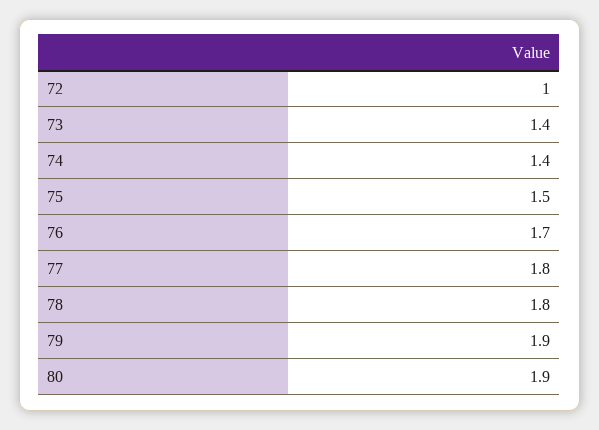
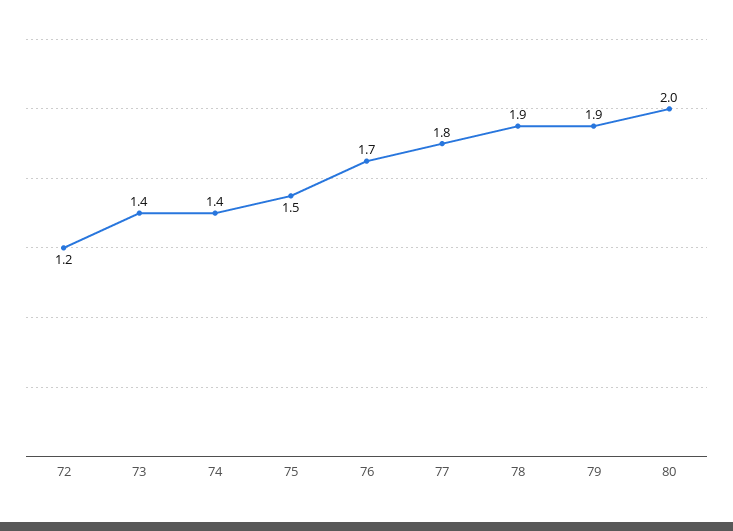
  {
-   "72": 1,
+   "72": 1.2,
    "73": 1.4,
    "74": 1.4,
    "75": 1.5,
    "76": 1.7,
    "77": 1.8,
-   "78": 1.8,
+   "78": 1.9,
    "79": 1.9,
-   "80": 1.9
+   "80": 2
  }

